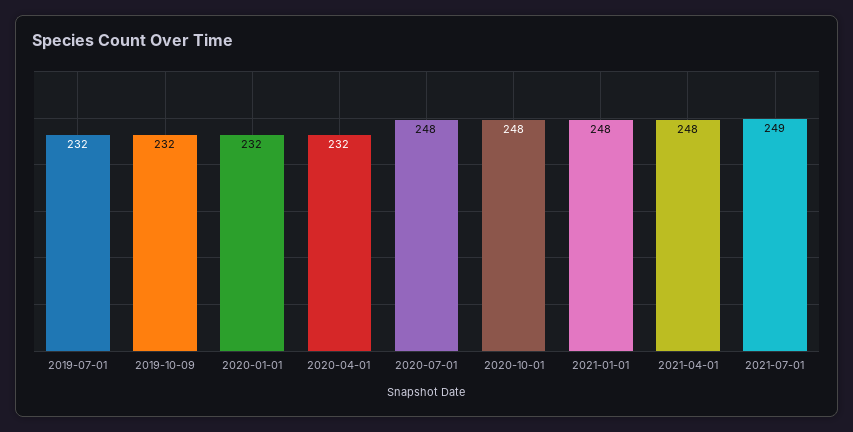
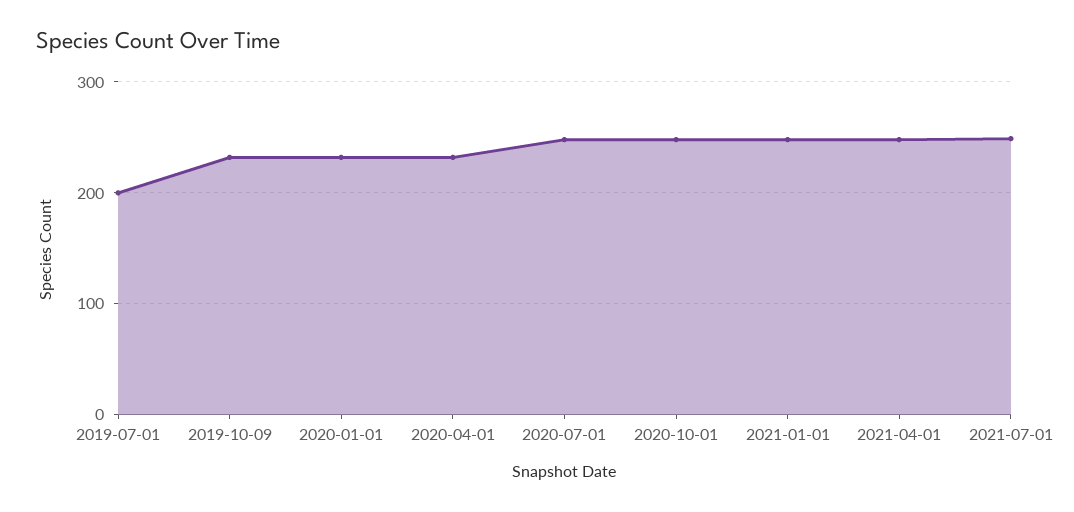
  {
-   "2019-07-01": 232,
+   "2019-07-01": 200,
    "2019-10-09": 232,
    "2020-01-01": 232,
    "2020-04-01": 232,
    "2020-07-01": 248,
    "2020-10-01": 248,
    "2021-01-01": 248,
    "2021-04-01": 248,
    "2021-07-01": 249
  }

